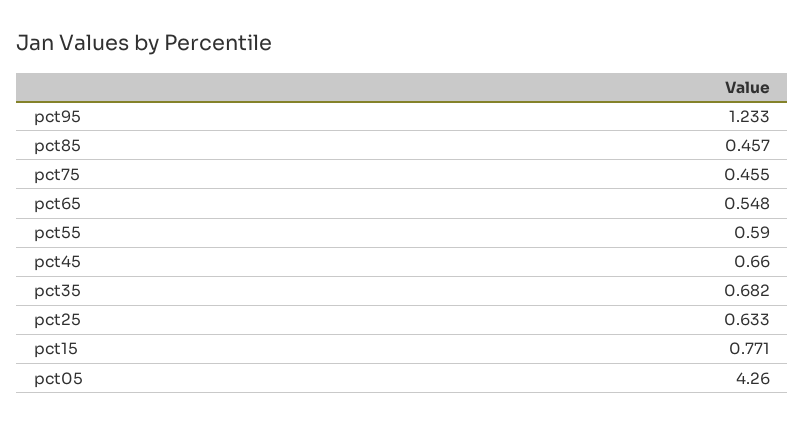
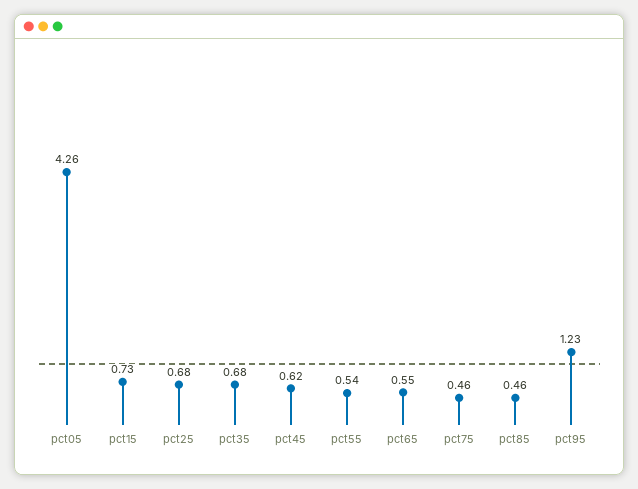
  {
    "pct95": 1.233,
    "pct85": 0.457,
    "pct75": 0.455,
    "pct65": 0.548,
-   "pct55": 0.59,
+   "pct55": 0.54,
-   "pct45": 0.66,
+   "pct45": 0.62,
    "pct35": 0.682,
-   "pct25": 0.633,
+   "pct25": 0.68,
-   "pct15": 0.771,
+   "pct15": 0.73,
    "pct05": 4.26
  }

